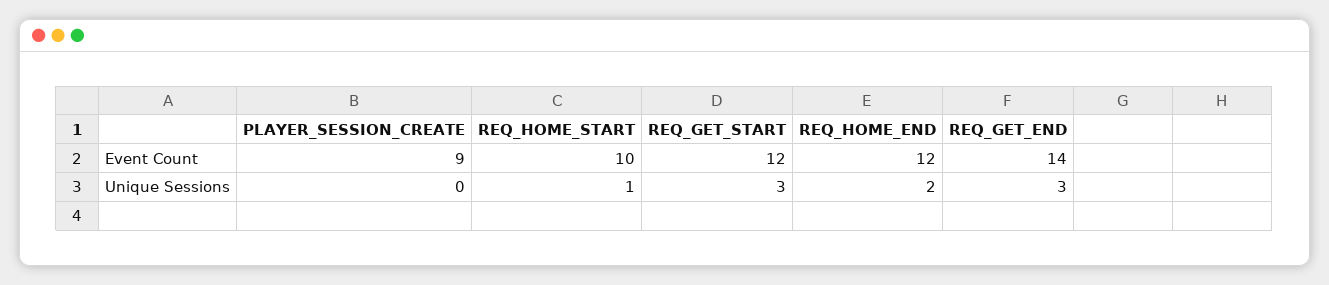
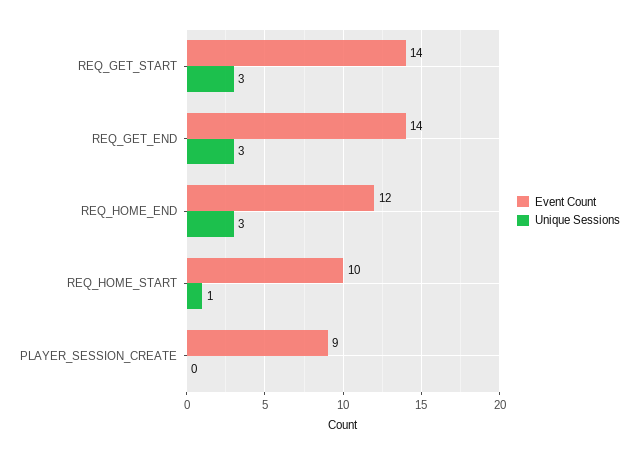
  {
    "Event Count": {
      "PLAYER_SESSION_CREATE": 9,
      "REQ_HOME_START": 10,
-     "REQ_GET_START": 12,
+     "REQ_GET_START": 14,
      "REQ_HOME_END": 12,
      "REQ_GET_END": 14
    },
    "Unique Sessions": {
      "PLAYER_SESSION_CREATE": 0,
      "REQ_HOME_START": 1,
      "REQ_GET_START": 3,
-     "REQ_HOME_END": 2,
+     "REQ_HOME_END": 3,
      "REQ_GET_END": 3
    }
  }

